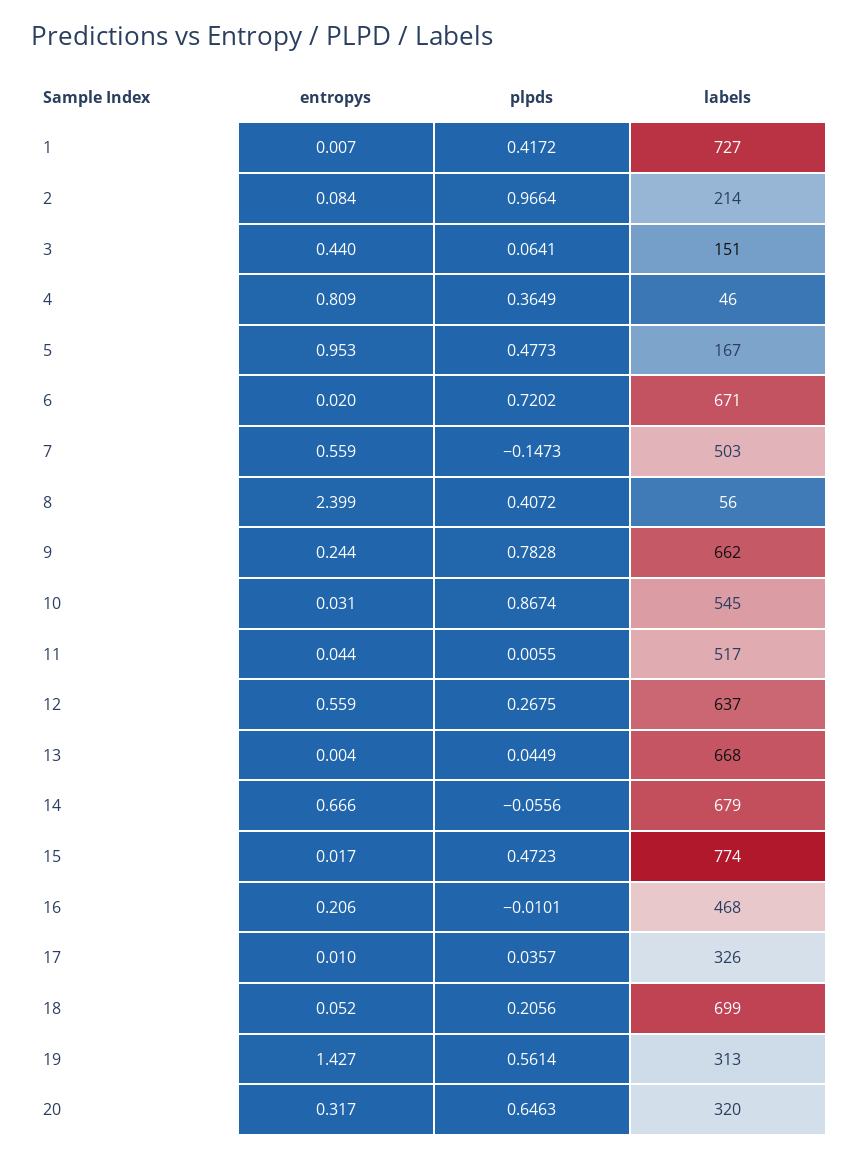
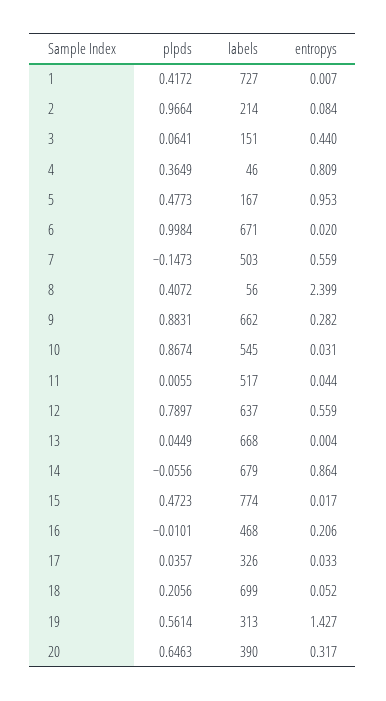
  {
    "entropys": {
      "1": 0.007,
      "2": 0.084,
      "3": 0.44,
      "4": 0.809,
      "5": 0.953,
      "6": 0.02,
      "7": 0.559,
      "8": 2.399,
-     "9": 0.244,
+     "9": 0.282,
      "10": 0.031,
      "11": 0.044,
      "12": 0.559,
      "13": 0.004,
-     "14": 0.666,
+     "14": 0.864,
      "15": 0.017,
      "16": 0.206,
-     "17": 0.01,
+     "17": 0.033,
      "18": 0.052,
      "19": 1.427,
      "20": 0.317
    },
    "plpds": {
      "1": 0.4172,
      "2": 0.9664,
      "3": 0.0641,
      "4": 0.3649,
      "5": 0.4773,
-     "6": 0.7202,
+     "6": 0.9984,
      "7": -0.1473,
      "8": 0.4072,
-     "9": 0.7828,
+     "9": 0.8831,
      "10": 0.8674,
      "11": 0.0055,
-     "12": 0.2675,
+     "12": 0.7897,
      "13": 0.0449,
      "14": -0.0556,
      "15": 0.4723,
      "16": -0.0101,
      "17": 0.0357,
      "18": 0.2056,
      "19": 0.5614,
      "20": 0.6463
    },
    "labels": {
      "1": 727,
      "2": 214,
      "3": 151,
      "4": 46,
      "5": 167,
      "6": 671,
      "7": 503,
      "8": 56,
      "9": 662,
      "10": 545,
      "11": 517,
      "12": 637,
      "13": 668,
      "14": 679,
      "15": 774,
      "16": 468,
      "17": 326,
      "18": 699,
      "19": 313,
-     "20": 320
+     "20": 390
    }
  }

